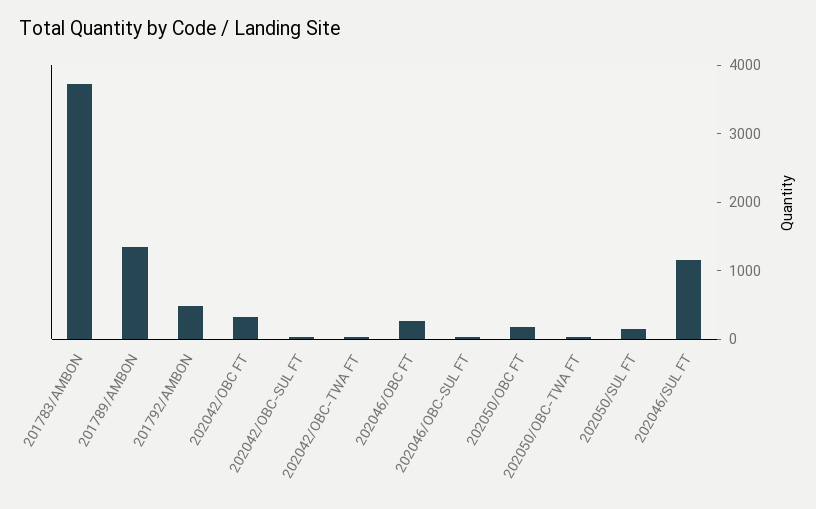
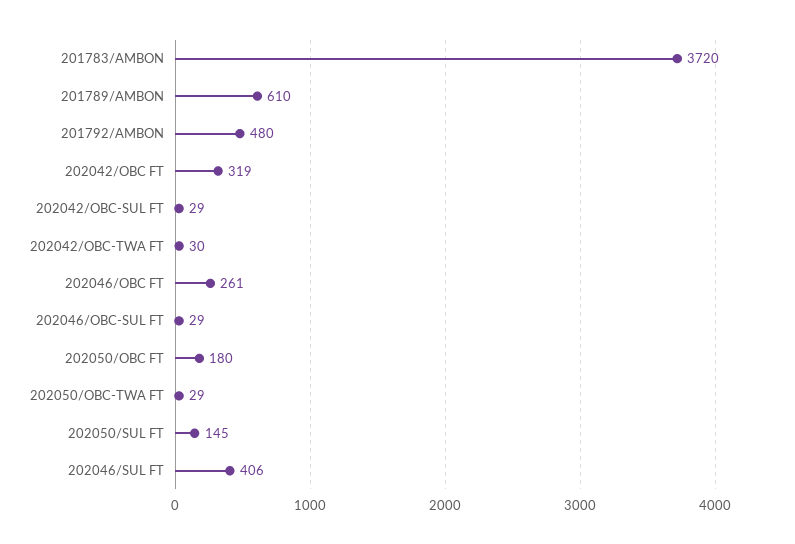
  {
    "201783/AMBON": 3720,
-   "201789/AMBON": 1400,
+   "201789/AMBON": 610,
    "201792/AMBON": 480,
    "202042/OBC FT": 319,
    "202042/OBC-SUL FT": 29,
    "202042/OBC-TWA FT": 30,
    "202046/OBC FT": 261,
    "202046/OBC-SUL FT": 29,
    "202050/OBC FT": 180,
    "202050/OBC-TWA FT": 29,
    "202050/SUL FT": 145,
-   "202046/SUL FT": 1200
+   "202046/SUL FT": 406
  }

